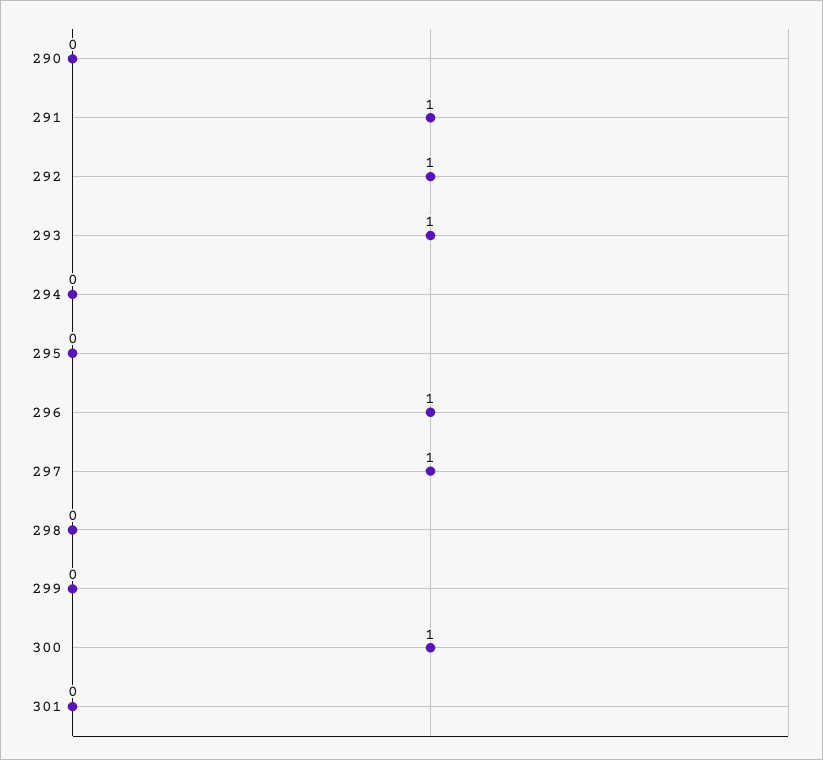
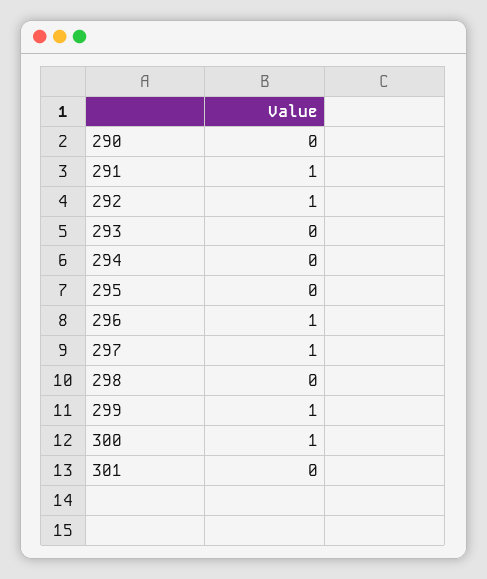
  {
    "290": 0,
    "291": 1,
    "292": 1,
-   "293": 1,
+   "293": 0,
    "294": 0,
    "295": 0,
    "296": 1,
    "297": 1,
    "298": 0,
-   "299": 0,
+   "299": 1,
    "300": 1,
    "301": 0
  }

